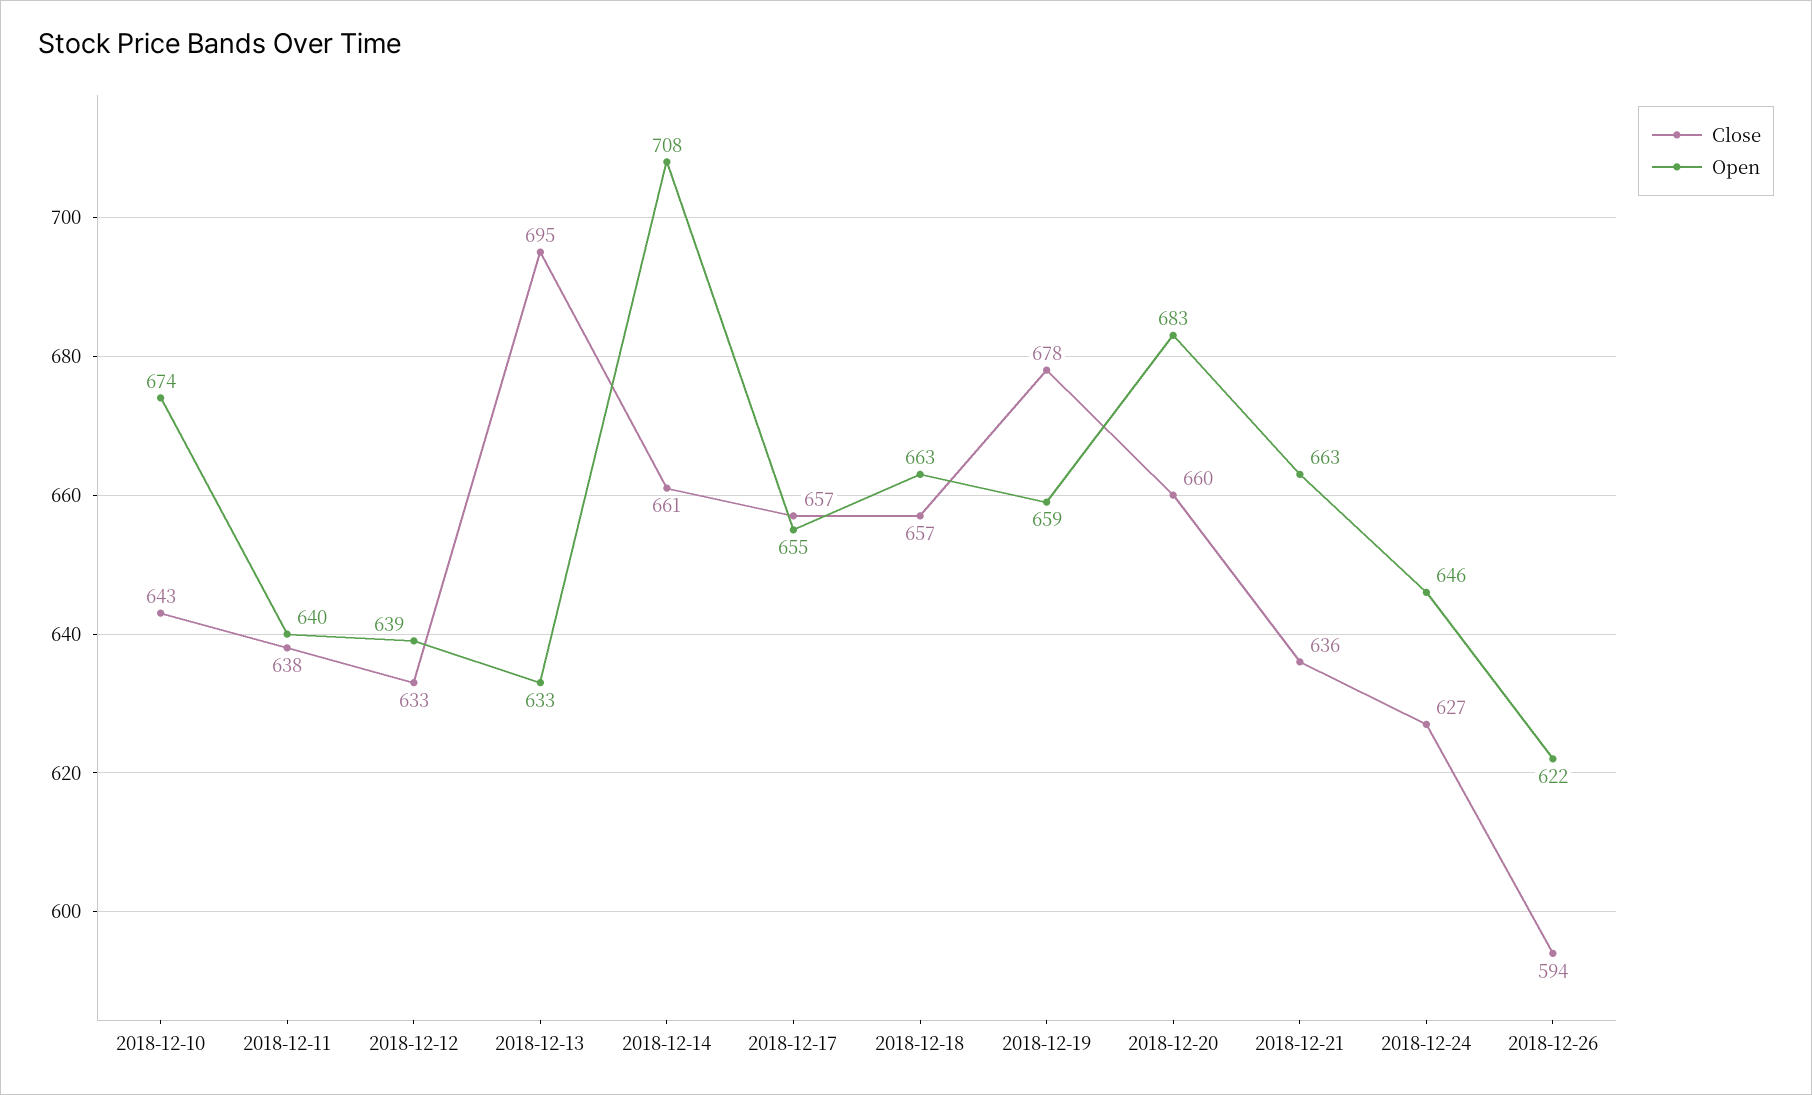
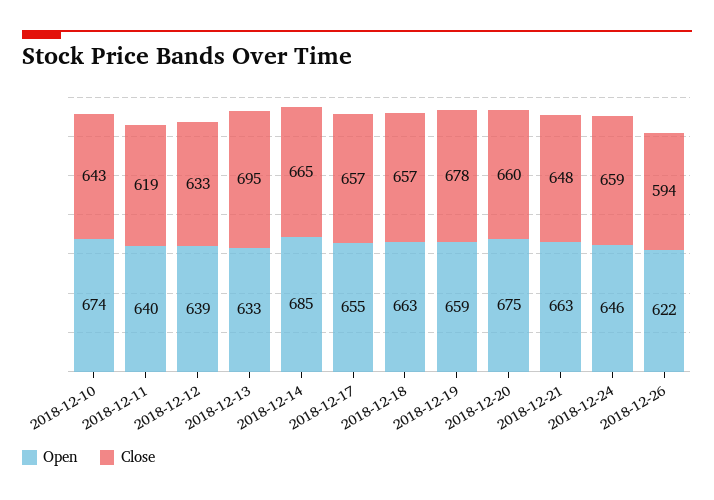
  {
    "Close": {
      "2018-12-10": 643,
-     "2018-12-11": 638,
+     "2018-12-11": 619,
      "2018-12-12": 633,
      "2018-12-13": 695,
-     "2018-12-14": 661,
+     "2018-12-14": 665,
      "2018-12-17": 657,
      "2018-12-18": 657,
      "2018-12-19": 678,
      "2018-12-20": 660,
-     "2018-12-21": 636,
+     "2018-12-21": 648,
-     "2018-12-24": 627,
+     "2018-12-24": 659,
      "2018-12-26": 594
    },
    "Open": {
      "2018-12-10": 674,
      "2018-12-11": 640,
      "2018-12-12": 639,
      "2018-12-13": 633,
-     "2018-12-14": 708,
+     "2018-12-14": 685,
      "2018-12-17": 655,
      "2018-12-18": 663,
      "2018-12-19": 659,
-     "2018-12-20": 683,
+     "2018-12-20": 675,
      "2018-12-21": 663,
      "2018-12-24": 646,
      "2018-12-26": 622
    }
  }

